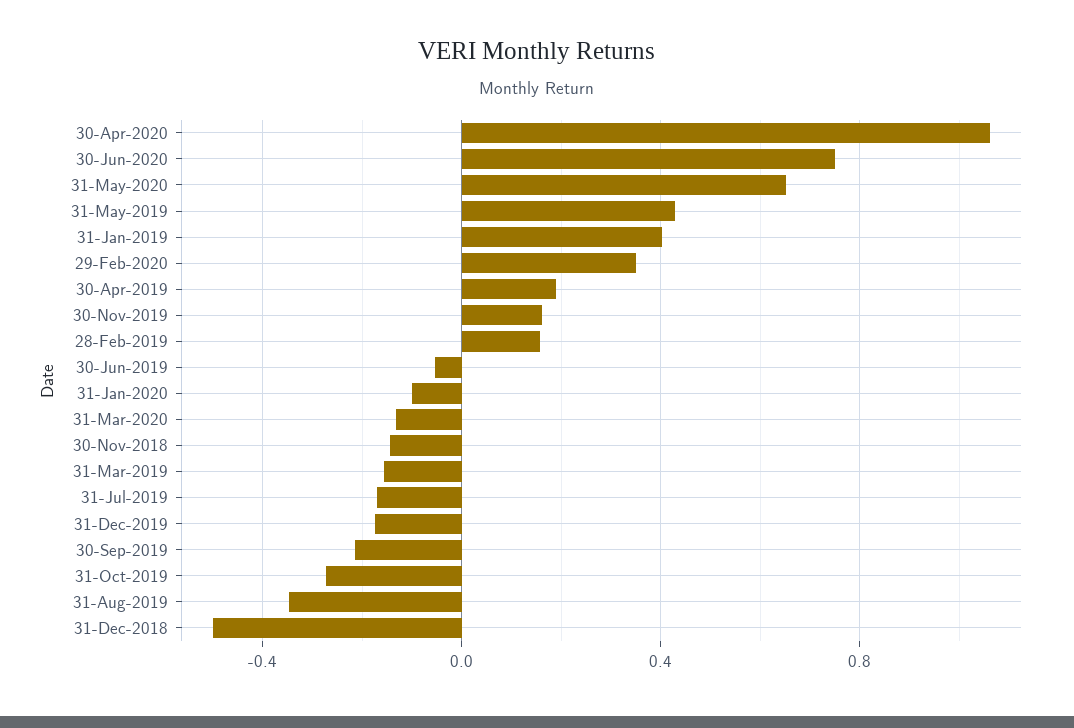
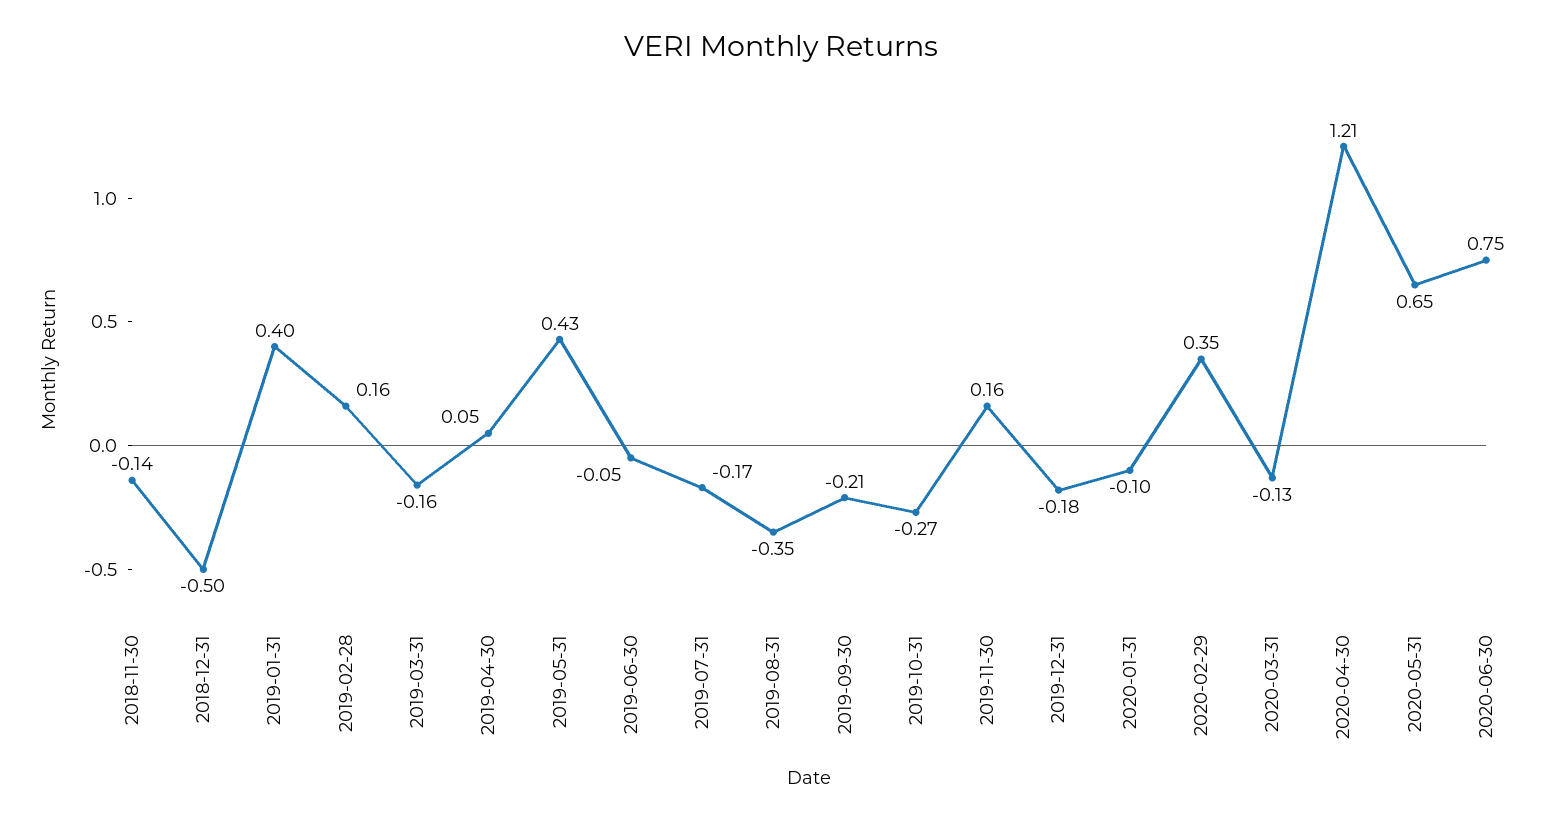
  {
-   "30-Apr-2020": 1.05,
+   "30-Apr-2020": 1.21,
    "30-Jun-2020": 0.75,
    "31-May-2020": 0.65,
    "31-May-2019": 0.43,
    "31-Jan-2019": 0.4,
    "29-Feb-2020": 0.35,
-   "30-Apr-2019": 0.2,
+   "30-Apr-2019": 0.05,
    "30-Nov-2019": 0.16,
    "28-Feb-2019": 0.16,
    "30-Jun-2019": -0.05,
    "31-Jan-2020": -0.1,
    "31-Mar-2020": -0.13,
    "30-Nov-2018": -0.14,
    "31-Mar-2019": -0.16,
    "31-Jul-2019": -0.17,
    "31-Dec-2019": -0.18,
    "30-Sep-2019": -0.21,
    "31-Oct-2019": -0.27,
    "31-Aug-2019": -0.35,
    "31-Dec-2018": -0.5
  }

